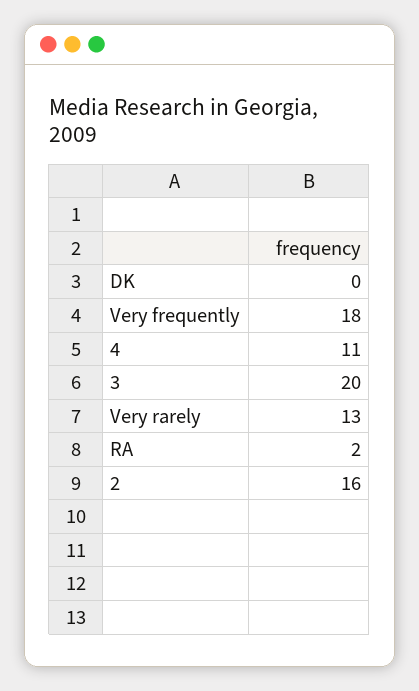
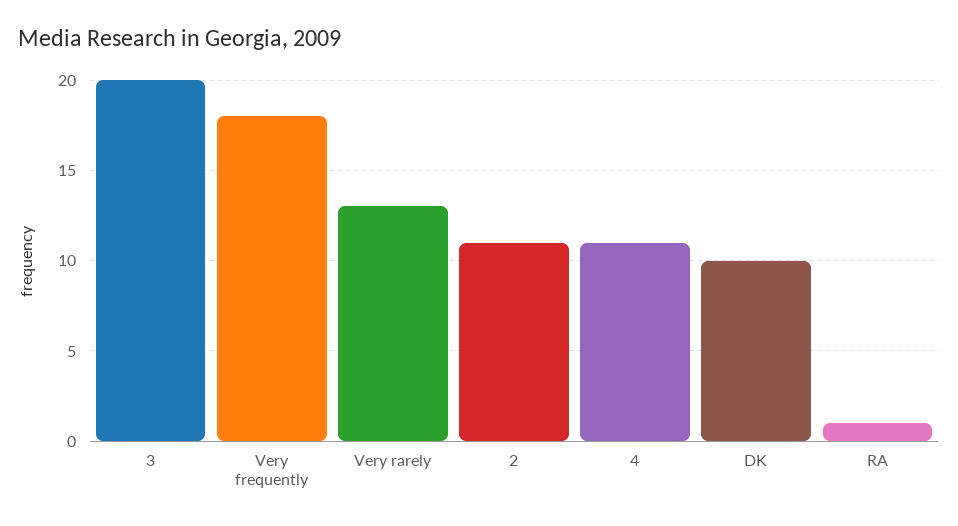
  {
-   "DK": 0,
+   "DK": 10,
    "Very frequently": 18,
    "4": 11,
    "3": 20,
    "Very rarely": 13,
-   "RA": 2,
+   "RA": 1,
-   "2": 16
+   "2": 11
  }

